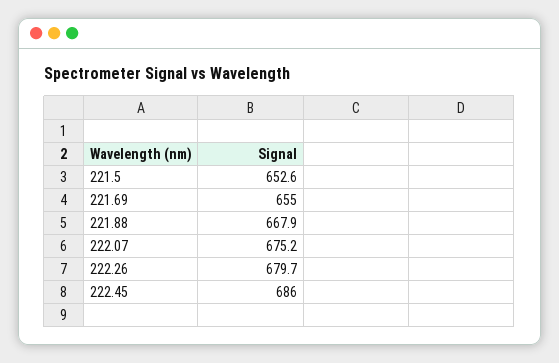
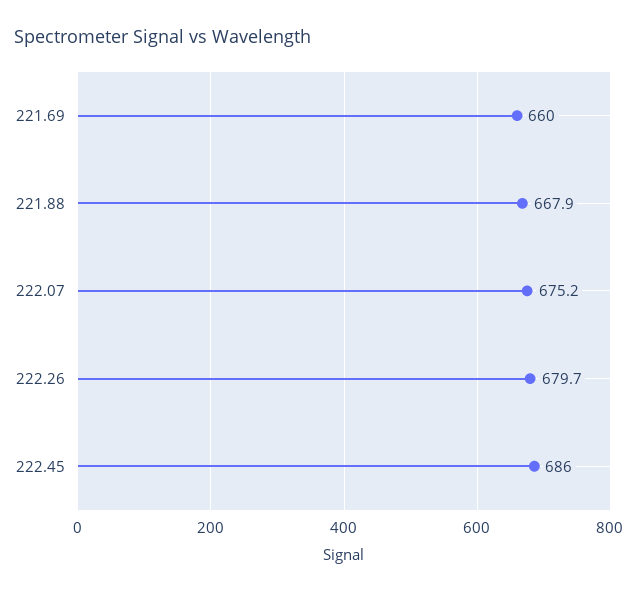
  {
-   "221.5": 652.6,
-   "221.69": 655,
+   "221.69": 660,
    "221.88": 667.9,
    "222.07": 675.2,
    "222.26": 679.7,
    "222.45": 686
  }

